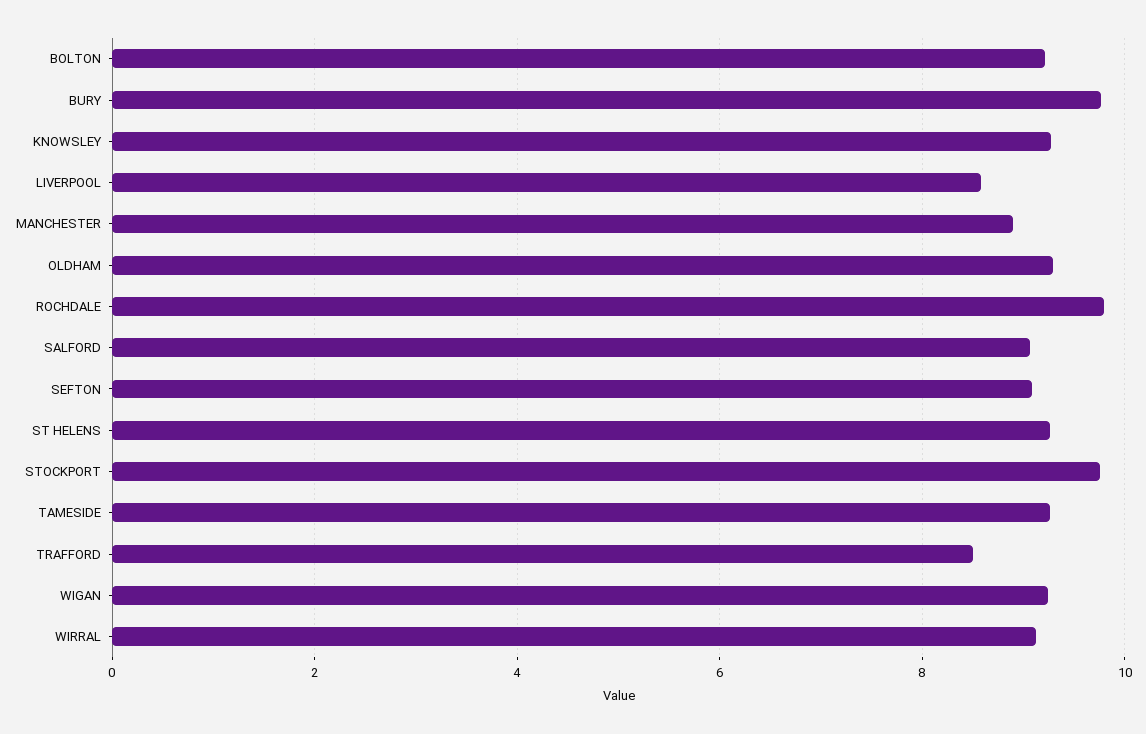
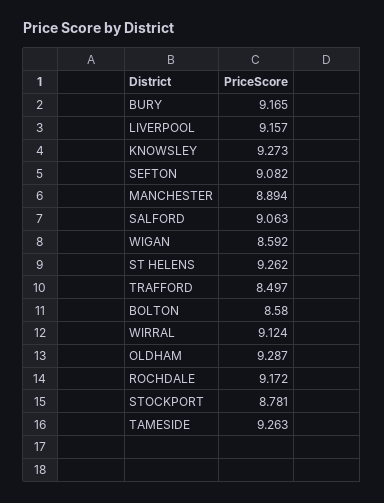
  {
-   "BOLTON": 9.2,
+   "BOLTON": 8.58,
-   "BURY": 9.8,
+   "BURY": 9.165,
    "KNOWSLEY": 9.273,
-   "LIVERPOOL": 8.6,
+   "LIVERPOOL": 9.157,
    "MANCHESTER": 8.894,
    "OLDHAM": 9.287,
-   "ROCHDALE": 9.8,
+   "ROCHDALE": 9.172,
    "SALFORD": 9.063,
    "SEFTON": 9.082,
    "ST HELENS": 9.262,
-   "STOCKPORT": 9.8,
+   "STOCKPORT": 8.781,
    "TAMESIDE": 9.263,
    "TRAFFORD": 8.497,
-   "WIGAN": 9.2,
+   "WIGAN": 8.592,
    "WIRRAL": 9.124
  }

